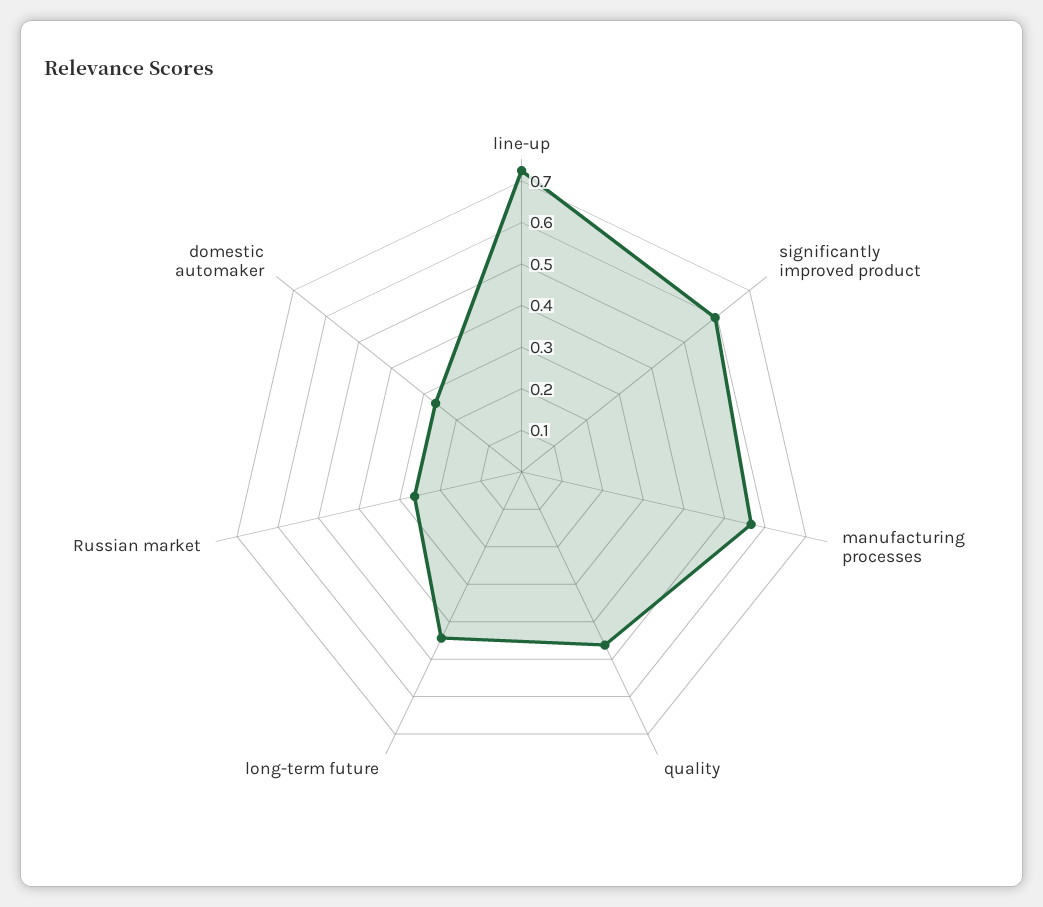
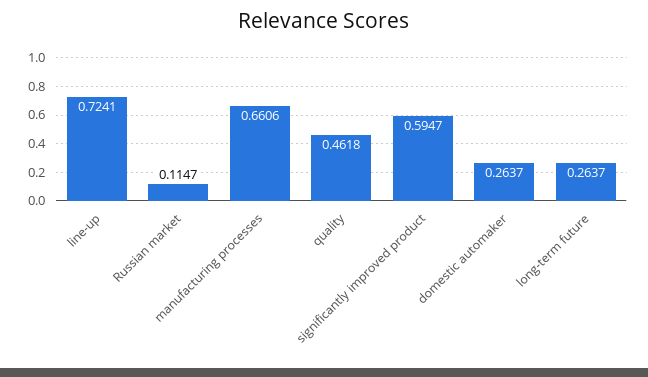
  {
    "line-up": 0.7241,
    "significantly improved product": 0.5947,
-   "manufacturing processes": 0.56,
+   "manufacturing processes": 0.6606,
    "quality": 0.4618,
-   "long-term future": 0.44,
+   "long-term future": 0.2637,
-   "Russian market": 0.26,
+   "Russian market": 0.1147,
    "domestic automaker": 0.2637
  }

